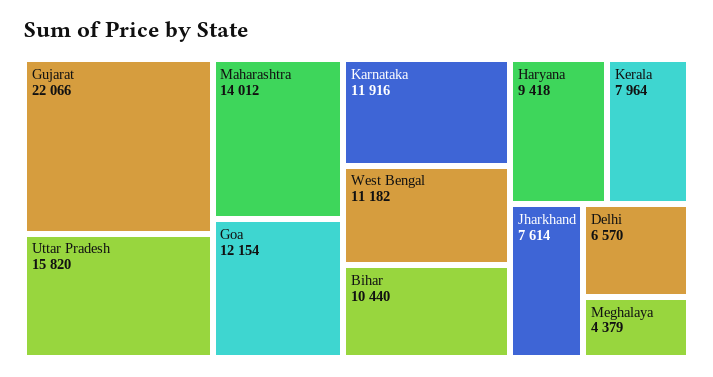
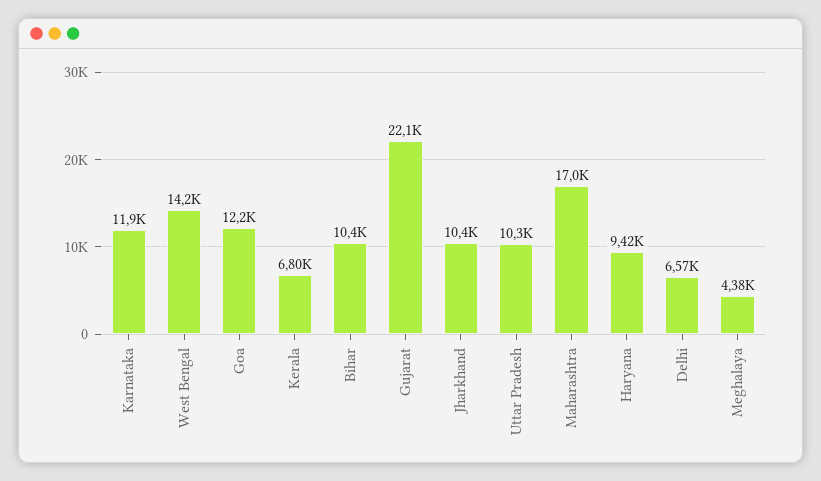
  {
    "Gujarat": 22066,
-   "Uttar Pradesh": 15820,
+   "Uttar Pradesh": 10300,
-   "Maharashtra": 14012,
+   "Maharashtra": 17000,
    "Goa": 12154,
    "Karnataka": 11916,
-   "West Bengal": 11182,
+   "West Bengal": 14200,
    "Bihar": 10440,
    "Haryana": 9418,
-   "Kerala": 7964,
+   "Kerala": 6800,
-   "Jharkhand": 7614,
+   "Jharkhand": 10400,
    "Delhi": 6570,
    "Meghalaya": 4379
  }

